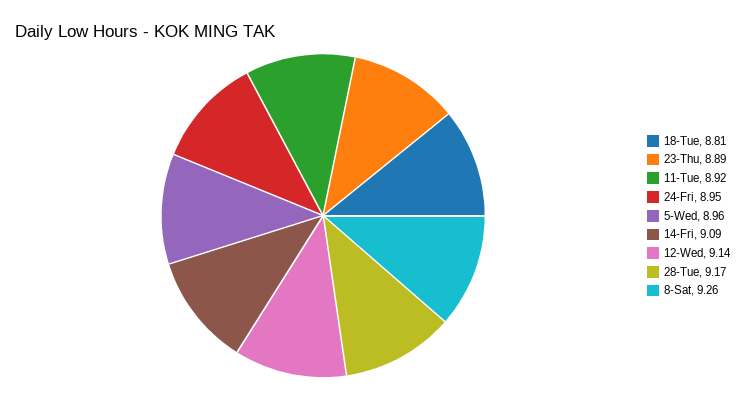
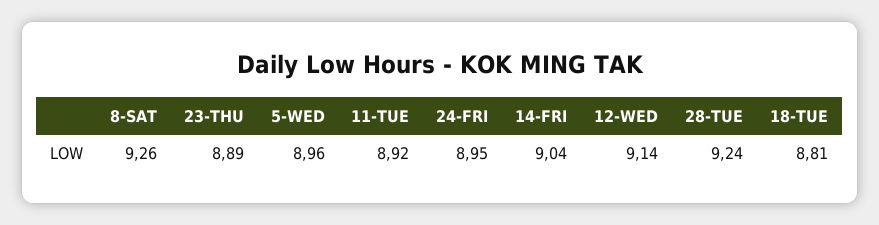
  {
    "18-Tue": 8.81,
    "23-Thu": 8.89,
    "11-Tue": 8.92,
    "24-Fri": 8.95,
    "5-Wed": 8.96,
-   "14-Fri": 9.09,
+   "14-Fri": 9.04,
    "12-Wed": 9.14,
-   "28-Tue": 9.17,
+   "28-Tue": 9.24,
    "8-Sat": 9.26
  }

